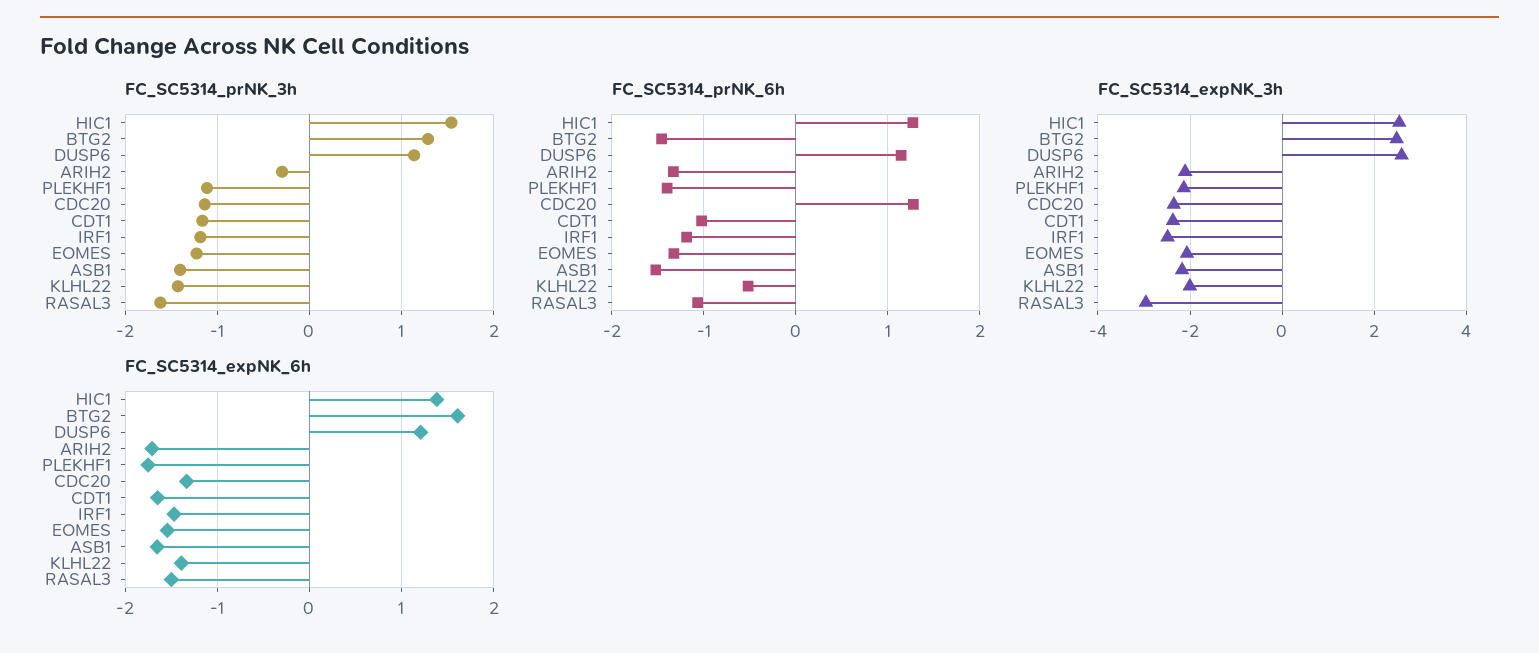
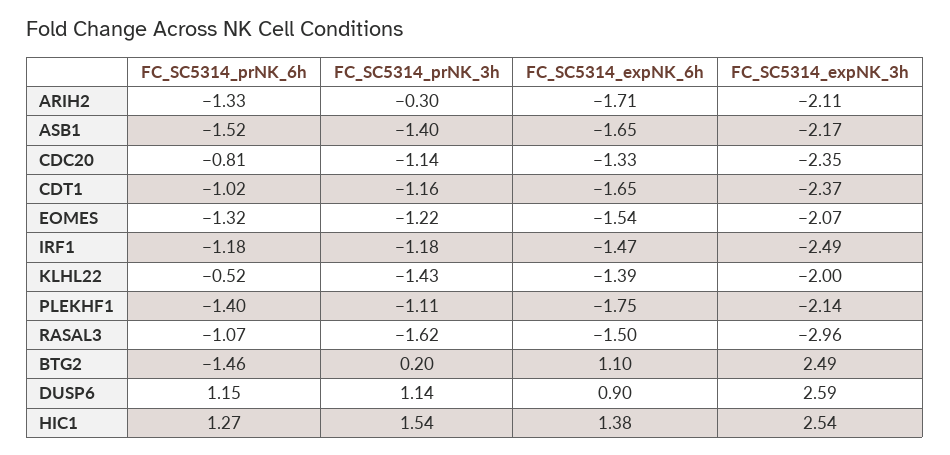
  {
    "FC_SC5314_prNK_3h": {
      "HIC1": 1.54,
-     "BTG2": 1.3,
+     "BTG2": 0.2,
      "DUSP6": 1.14,
      "ARIH2": -0.3,
      "PLEKHF1": -1.11,
      "CDC20": -1.14,
      "CDT1": -1.16,
      "IRF1": -1.18,
      "EOMES": -1.22,
      "ASB1": -1.4,
      "KLHL22": -1.43,
      "RASAL3": -1.62
    },
    "FC_SC5314_prNK_6h": {
      "HIC1": 1.27,
      "BTG2": -1.46,
      "DUSP6": 1.15,
      "ARIH2": -1.33,
      "PLEKHF1": -1.4,
-     "CDC20": 1.3,
+     "CDC20": -0.81,
      "CDT1": -1.02,
      "IRF1": -1.18,
      "EOMES": -1.32,
      "ASB1": -1.52,
      "KLHL22": -0.52,
      "RASAL3": -1.07
    },
    "FC_SC5314_expNK_3h": {
      "HIC1": 2.54,
      "BTG2": 2.49,
      "DUSP6": 2.59,
      "ARIH2": -2.11,
      "PLEKHF1": -2.14,
      "CDC20": -2.35,
      "CDT1": -2.37,
      "IRF1": -2.49,
      "EOMES": -2.07,
      "ASB1": -2.17,
      "KLHL22": -2,
      "RASAL3": -2.96
    },
    "FC_SC5314_expNK_6h": {
      "HIC1": 1.38,
-     "BTG2": 1.6,
+     "BTG2": 1.1,
-     "DUSP6": 1.2,
+     "DUSP6": 0.9,
      "ARIH2": -1.71,
      "PLEKHF1": -1.75,
      "CDC20": -1.33,
      "CDT1": -1.65,
      "IRF1": -1.47,
      "EOMES": -1.54,
      "ASB1": -1.65,
      "KLHL22": -1.39,
      "RASAL3": -1.5
    }
  }

